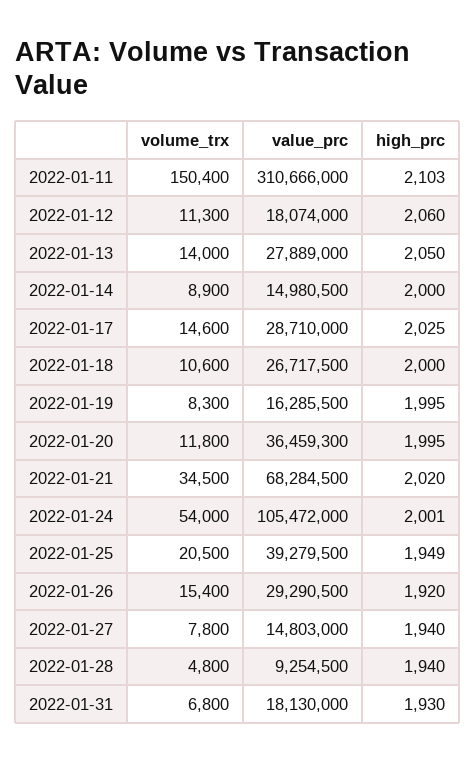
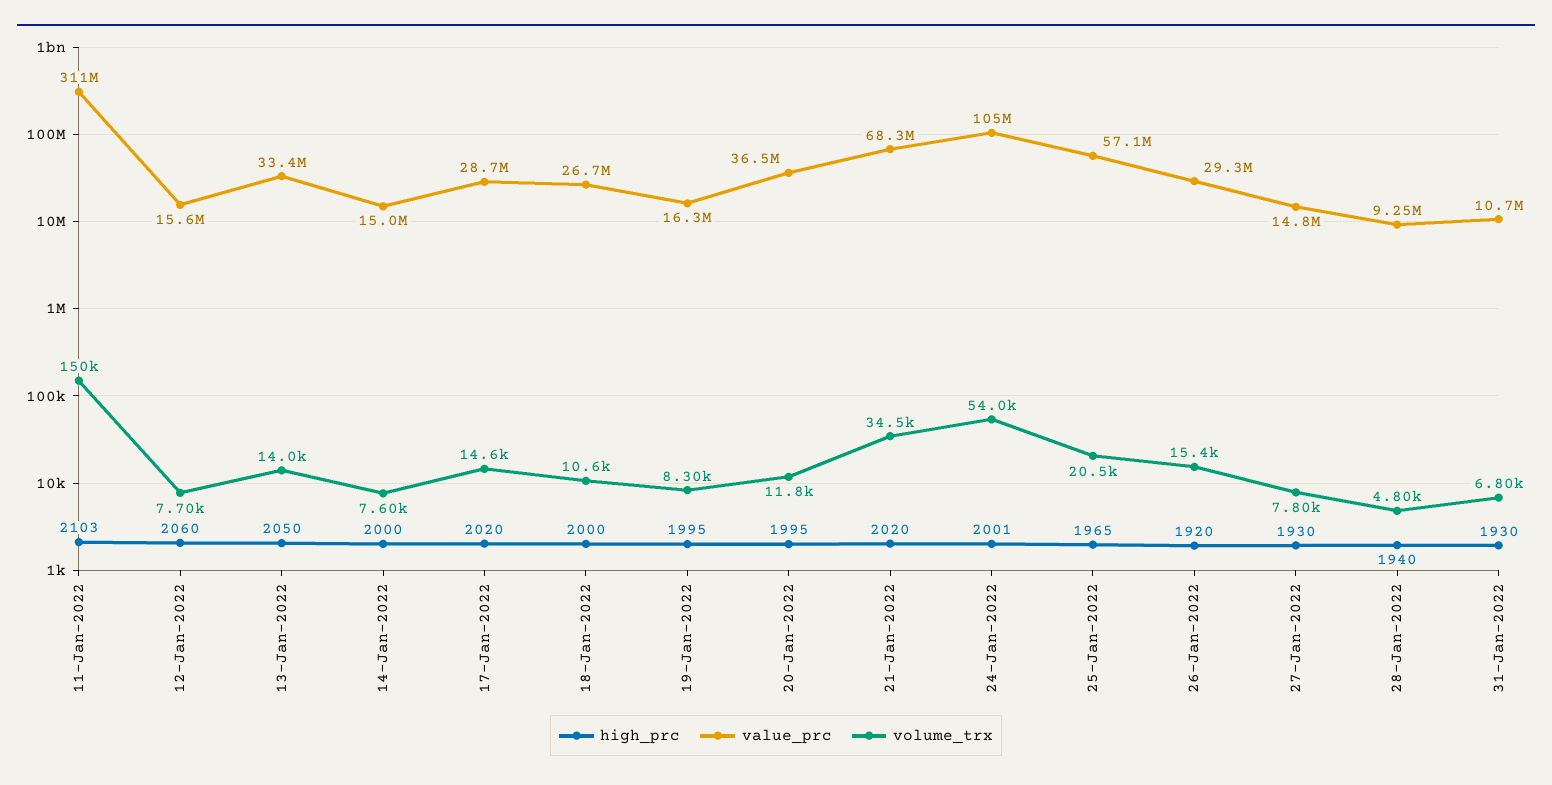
  {
    "volume_trx": {
      "2022-01-11": 150400,
-     "2022-01-12": 11300,
+     "2022-01-12": 7700,
      "2022-01-13": 14000,
-     "2022-01-14": 8900,
+     "2022-01-14": 7600,
      "2022-01-17": 14600,
      "2022-01-18": 10600,
      "2022-01-19": 8300,
      "2022-01-20": 11800,
      "2022-01-21": 34500,
      "2022-01-24": 54000,
      "2022-01-25": 20500,
      "2022-01-26": 15400,
      "2022-01-27": 7800,
      "2022-01-28": 4800,
      "2022-01-31": 6800
    },
    "value_prc": {
      "2022-01-11": 310666000,
-     "2022-01-12": 18074000,
+     "2022-01-12": 15600000,
-     "2022-01-13": 27889000,
+     "2022-01-13": 33400000,
      "2022-01-14": 14980500,
      "2022-01-17": 28710000,
      "2022-01-18": 26717500,
      "2022-01-19": 16285500,
      "2022-01-20": 36459300,
      "2022-01-21": 68284500,
      "2022-01-24": 105472000,
-     "2022-01-25": 39279500,
+     "2022-01-25": 57100000,
      "2022-01-26": 29290500,
      "2022-01-27": 14803000,
      "2022-01-28": 9254500,
-     "2022-01-31": 18130000
+     "2022-01-31": 10700000
    },
    "high_prc": {
      "2022-01-11": 2103,
      "2022-01-12": 2060,
      "2022-01-13": 2050,
      "2022-01-14": 2000,
-     "2022-01-17": 2025,
+     "2022-01-17": 2020,
      "2022-01-18": 2000,
      "2022-01-19": 1995,
      "2022-01-20": 1995,
      "2022-01-21": 2020,
      "2022-01-24": 2001,
-     "2022-01-25": 1949,
+     "2022-01-25": 1965,
      "2022-01-26": 1920,
-     "2022-01-27": 1940,
+     "2022-01-27": 1930,
      "2022-01-28": 1940,
      "2022-01-31": 1930
    }
  }

